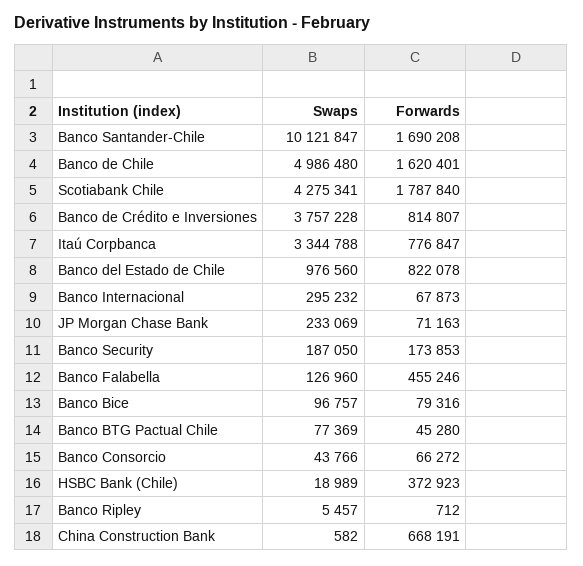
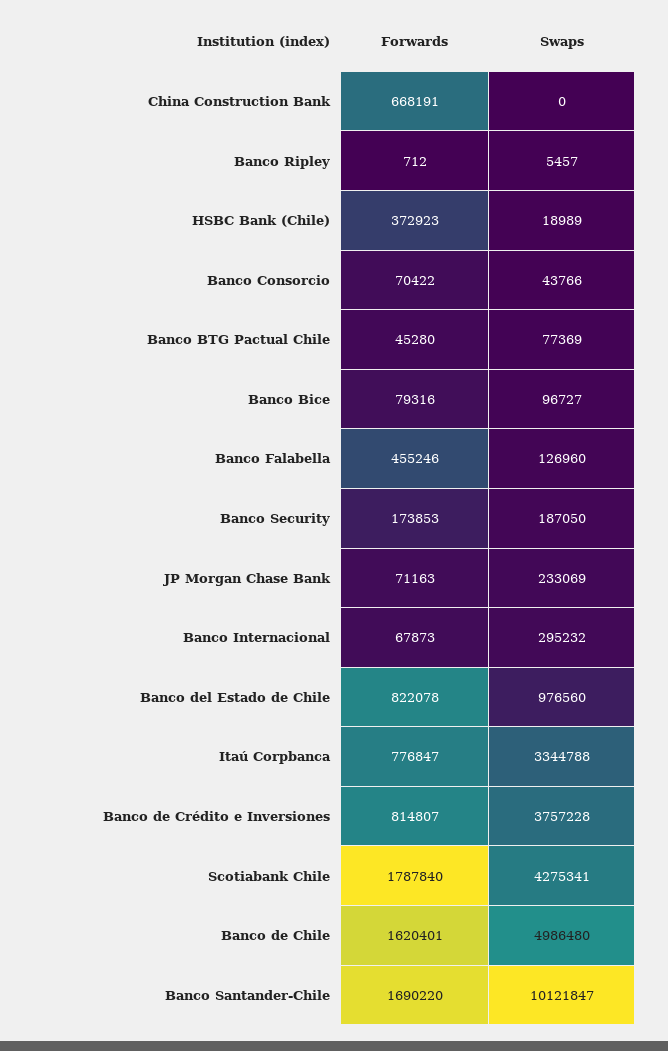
  {
    "Swaps": {
      "Banco Santander-Chile": 10121847,
      "Banco de Chile": 4986480,
      "Scotiabank Chile": 4275341,
      "Banco de Crédito e Inversiones": 3757228,
      "Itaú Corpbanca": 3344788,
      "Banco del Estado de Chile": 976560,
      "Banco Internacional": 295232,
      "JP Morgan Chase Bank": 233069,
      "Banco Security": 187050,
      "Banco Falabella": 126960,
-     "Banco Bice": 96757,
+     "Banco Bice": 96727,
      "Banco BTG Pactual Chile": 77369,
      "Banco Consorcio": 43766,
      "HSBC Bank (Chile)": 18989,
      "Banco Ripley": 5457,
-     "China Construction Bank": 582
+     "China Construction Bank": 0
    },
    "Forwards": {
-     "Banco Santander-Chile": 1690208,
+     "Banco Santander-Chile": 1690220,
      "Banco de Chile": 1620401,
      "Scotiabank Chile": 1787840,
      "Banco de Crédito e Inversiones": 814807,
      "Itaú Corpbanca": 776847,
      "Banco del Estado de Chile": 822078,
      "Banco Internacional": 67873,
      "JP Morgan Chase Bank": 71163,
      "Banco Security": 173853,
      "Banco Falabella": 455246,
      "Banco Bice": 79316,
      "Banco BTG Pactual Chile": 45280,
-     "Banco Consorcio": 66272,
+     "Banco Consorcio": 70422,
      "HSBC Bank (Chile)": 372923,
      "Banco Ripley": 712,
      "China Construction Bank": 668191
    }
  }

